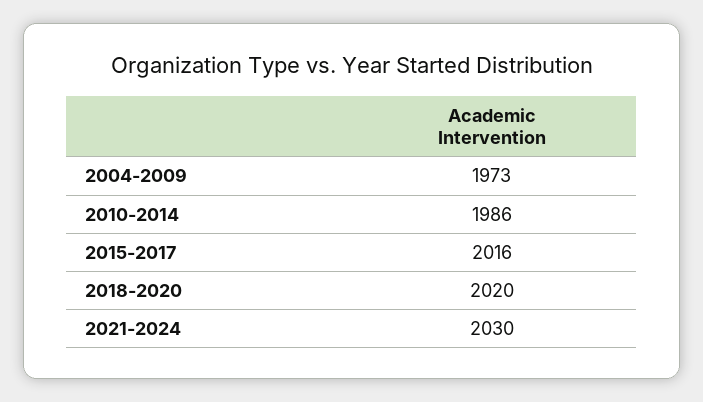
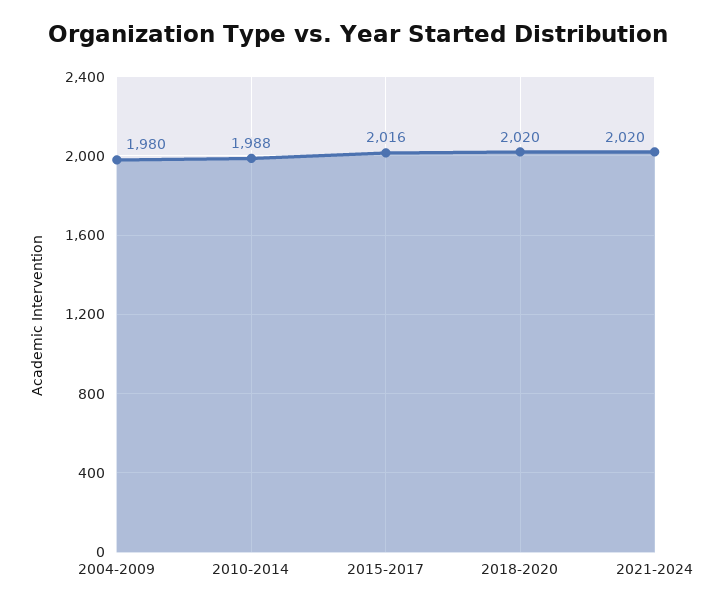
  {
-   "2004-2009": 1973,
+   "2004-2009": 1980,
-   "2010-2014": 1986,
+   "2010-2014": 1988,
    "2015-2017": 2016,
    "2018-2020": 2020,
-   "2021-2024": 2030
+   "2021-2024": 2020
  }

